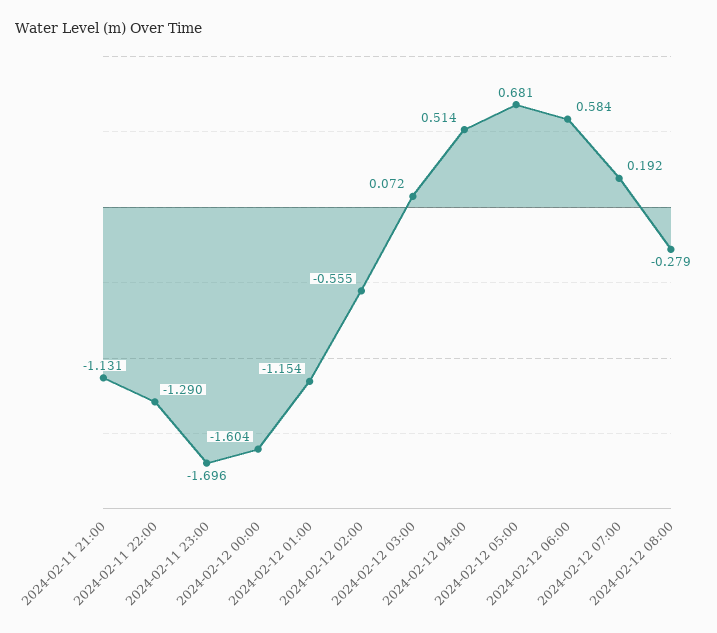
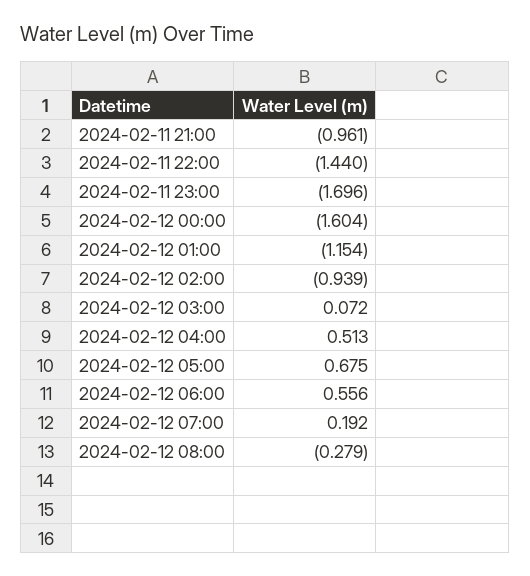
  {
-   "2024-02-11 21:00": -1.131,
+   "2024-02-11 21:00": -0.961,
-   "2024-02-11 22:00": -1.29,
+   "2024-02-11 22:00": -1.44,
    "2024-02-11 23:00": -1.696,
    "2024-02-12 00:00": -1.604,
    "2024-02-12 01:00": -1.154,
-   "2024-02-12 02:00": -0.555,
+   "2024-02-12 02:00": -0.939,
    "2024-02-12 03:00": 0.072,
-   "2024-02-12 04:00": 0.514,
+   "2024-02-12 04:00": 0.513,
-   "2024-02-12 05:00": 0.681,
+   "2024-02-12 05:00": 0.675,
-   "2024-02-12 06:00": 0.584,
+   "2024-02-12 06:00": 0.556,
    "2024-02-12 07:00": 0.192,
    "2024-02-12 08:00": -0.279
  }

